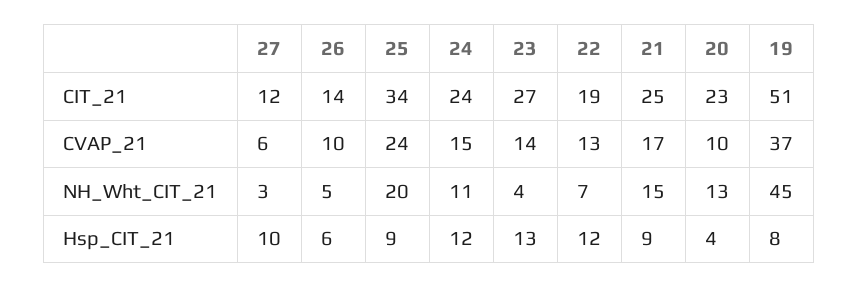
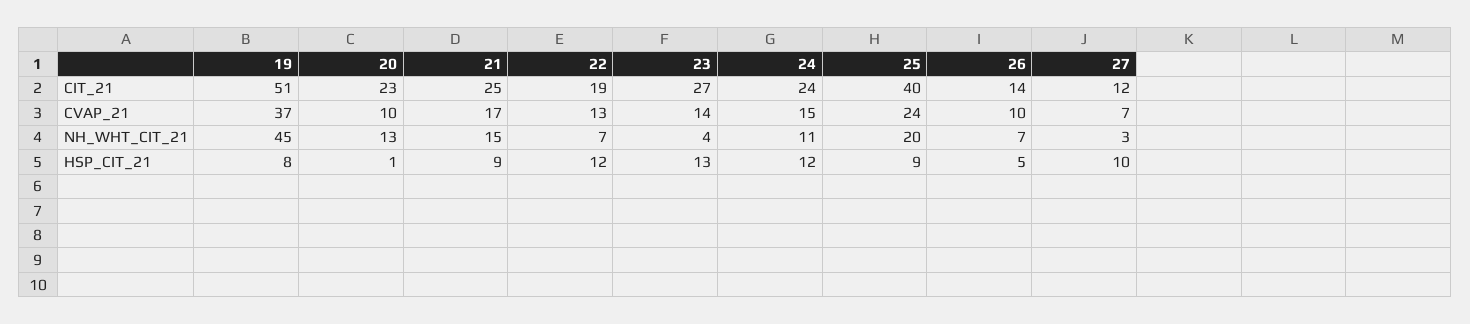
  {
    "27": {
      "CIT_21": 12,
-     "CVAP_21": 6,
+     "CVAP_21": 7,
      "NH_Wht_CIT_21": 3,
      "Hsp_CIT_21": 10
    },
    "26": {
      "CIT_21": 14,
      "CVAP_21": 10,
-     "NH_Wht_CIT_21": 5,
+     "NH_Wht_CIT_21": 7,
-     "Hsp_CIT_21": 6
+     "Hsp_CIT_21": 5
    },
    "25": {
-     "CIT_21": 34,
+     "CIT_21": 40,
      "CVAP_21": 24,
      "NH_Wht_CIT_21": 20,
      "Hsp_CIT_21": 9
    },
    "24": {
      "CIT_21": 24,
      "CVAP_21": 15,
      "NH_Wht_CIT_21": 11,
      "Hsp_CIT_21": 12
    },
    "23": {
      "CIT_21": 27,
      "CVAP_21": 14,
      "NH_Wht_CIT_21": 4,
      "Hsp_CIT_21": 13
    },
    "22": {
      "CIT_21": 19,
      "CVAP_21": 13,
      "NH_Wht_CIT_21": 7,
      "Hsp_CIT_21": 12
    },
    "21": {
      "CIT_21": 25,
      "CVAP_21": 17,
      "NH_Wht_CIT_21": 15,
      "Hsp_CIT_21": 9
    },
    "20": {
      "CIT_21": 23,
      "CVAP_21": 10,
      "NH_Wht_CIT_21": 13,
-     "Hsp_CIT_21": 4
+     "Hsp_CIT_21": 1
    },
    "19": {
      "CIT_21": 51,
      "CVAP_21": 37,
      "NH_Wht_CIT_21": 45,
      "Hsp_CIT_21": 8
    }
  }

